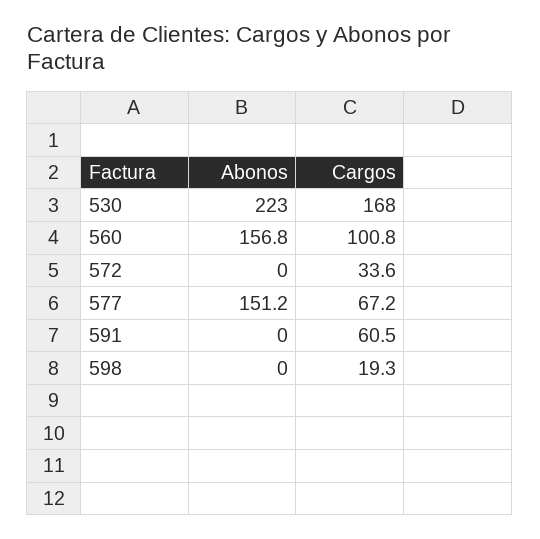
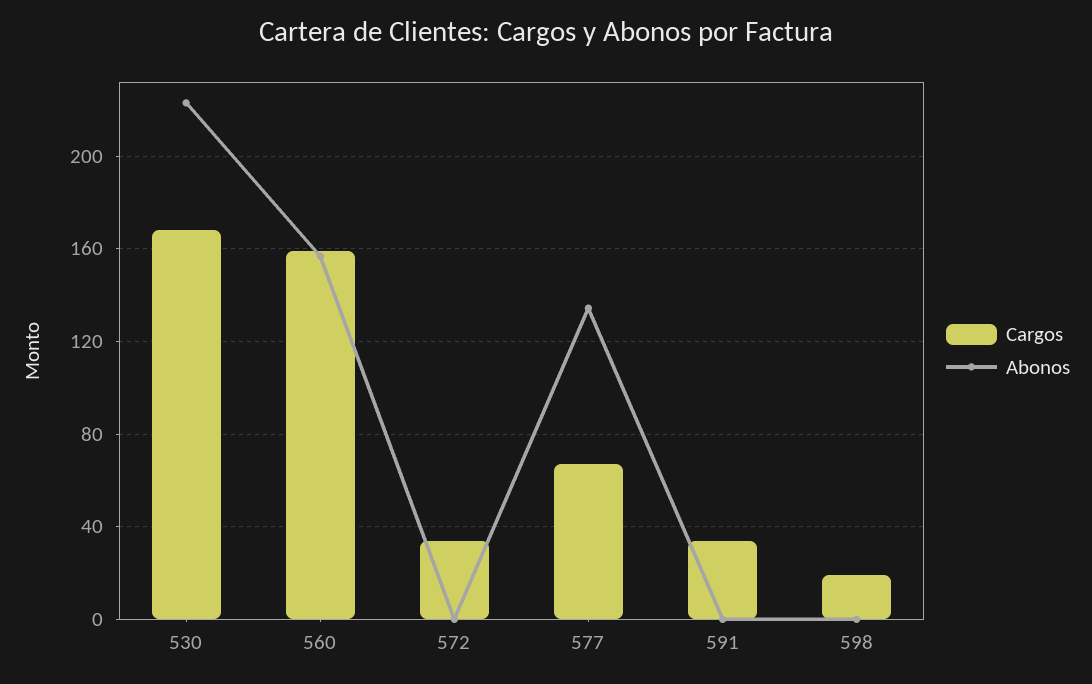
  {
    "Abonos": {
      "530": 223,
      "560": 156.8,
      "572": 0,
-     "577": 151.2,
+     "577": 135,
      "591": 0,
      "598": 0
    },
    "Cargos": {
      "530": 168,
-     "560": 100.8,
+     "560": 160,
      "572": 33.6,
      "577": 67.2,
-     "591": 60.5,
+     "591": 35,
      "598": 19.3
    }
  }

